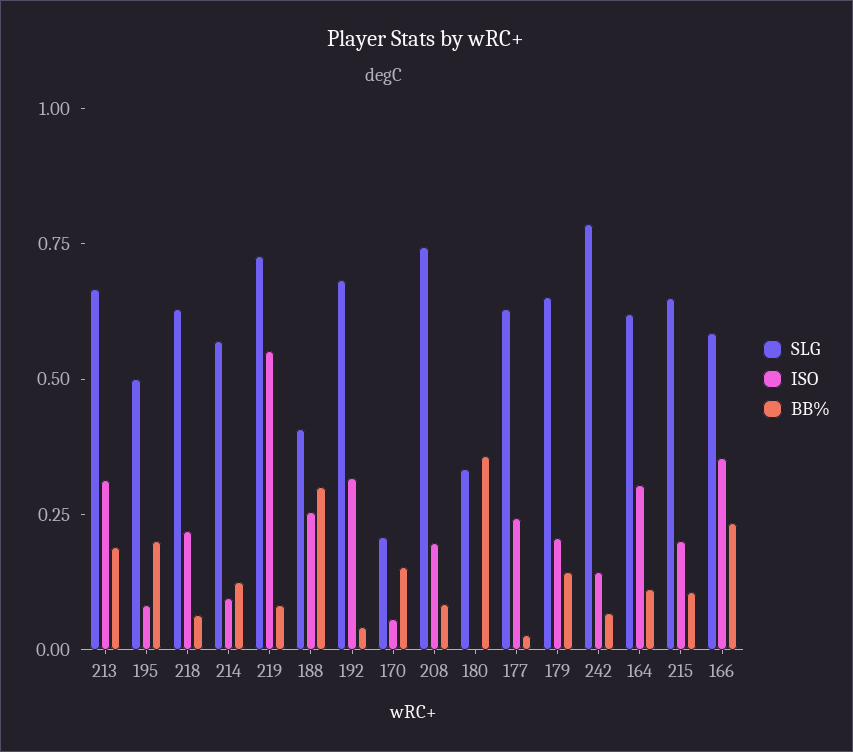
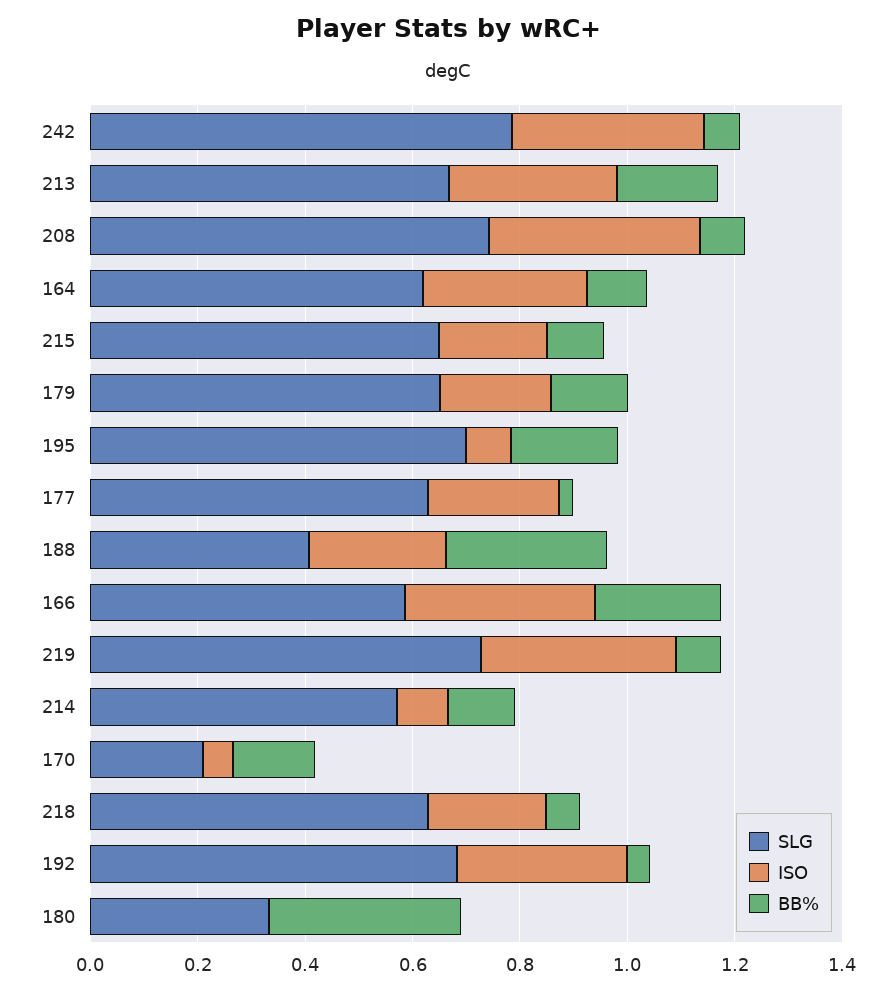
  {
    "SLG": {
      "213": 0.65,
-     "195": 0.5,
+     "195": 0.7,
      "218": 0.65,
      "214": 0.55,
      "219": 0.75,
      "188": 0.4,
      "192": 0.7,
      "170": 0.2,
      "208": 0.75,
      "180": 0.35,
      "177": 0.65,
      "179": 0.65,
      "242": 0.8,
      "164": 0.6,
      "215": 0.65,
      "166": 0.6
    },
    "ISO": {
      "213": 0.3,
      "195": 0.1,
      "218": 0.2,
      "214": 0.1,
-     "219": 0.55,
+     "219": 0.35,
      "188": 0.25,
      "192": 0.3,
      "170": 0.05,
-     "208": 0.2,
+     "208": 0.4,
      "180": 0,
      "177": 0.25,
      "179": 0.2,
-     "242": 0.15,
+     "242": 0.35,
      "164": 0.3,
      "215": 0.2,
      "166": 0.35
    },
    "BB%": {
      "213": 0.2,
      "195": 0.2,
      "218": 0.05,
      "214": 0.15,
      "219": 0.1,
      "188": 0.3,
      "192": 0.05,
      "170": 0.15,
      "208": 0.1,
      "180": 0.35,
      "177": 0.05,
      "179": 0.15,
      "242": 0.05,
      "164": 0.1,
      "215": 0.1,
      "166": 0.25
    }
  }

